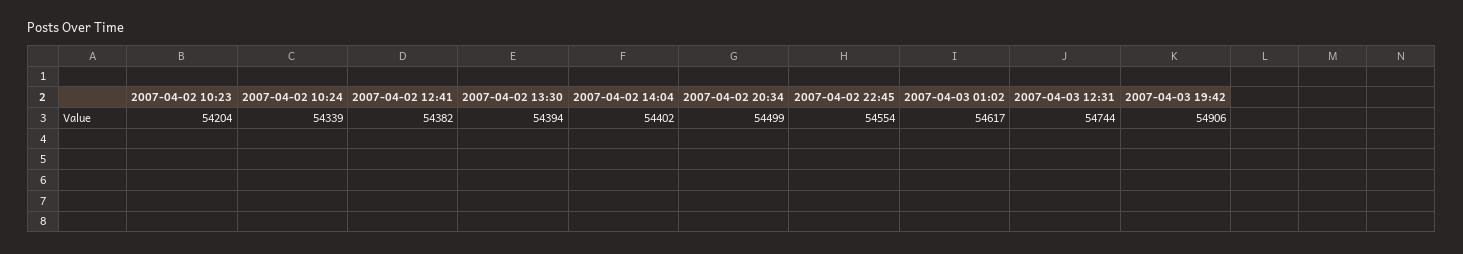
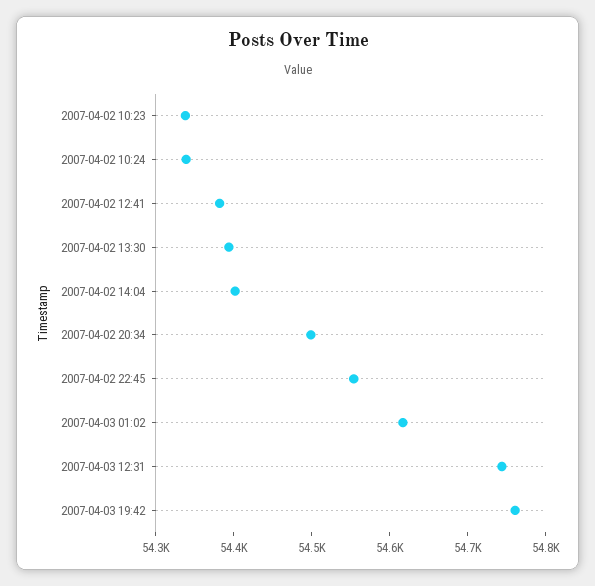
  {
-   "2007-04-02 10:23": 54204,
+   "2007-04-02 10:23": 54340,
    "2007-04-02 10:24": 54339,
    "2007-04-02 12:41": 54382,
    "2007-04-02 13:30": 54394,
    "2007-04-02 14:04": 54402,
    "2007-04-02 20:34": 54499,
    "2007-04-02 22:45": 54554,
    "2007-04-03 01:02": 54617,
    "2007-04-03 12:31": 54744,
-   "2007-04-03 19:42": 54906
+   "2007-04-03 19:42": 54760
  }

